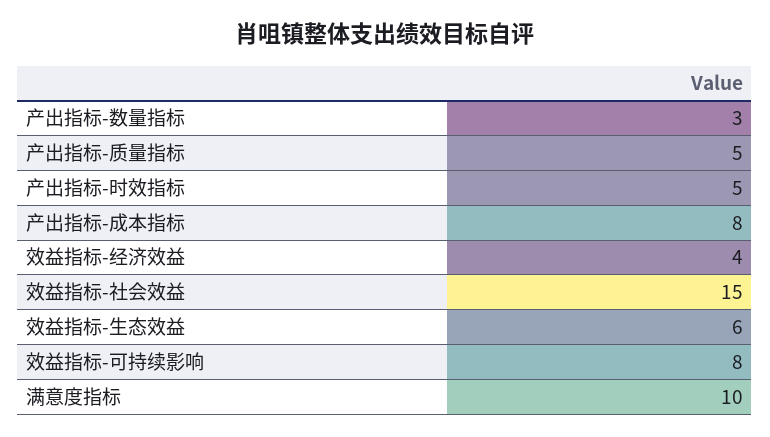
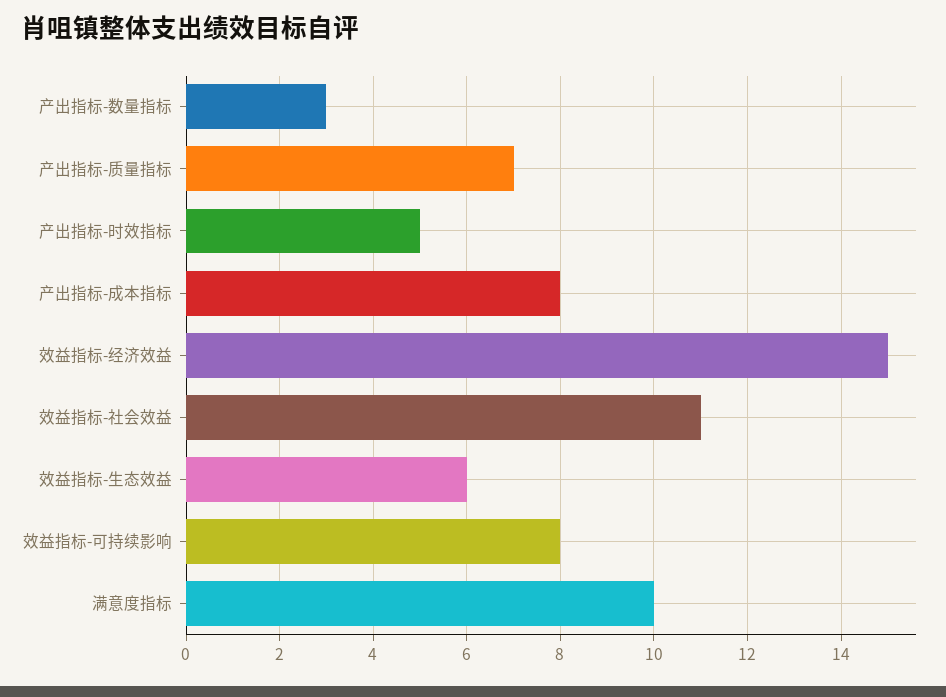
  {
    "产出指标-数量指标": 3,
-   "产出指标-质量指标": 5,
+   "产出指标-质量指标": 7,
    "产出指标-时效指标": 5,
    "产出指标-成本指标": 8,
-   "效益指标-经济效益": 4,
+   "效益指标-经济效益": 15,
-   "效益指标-社会效益": 15,
+   "效益指标-社会效益": 11,
    "效益指标-生态效益": 6,
    "效益指标-可持续影响": 8,
    "满意度指标": 10
  }

